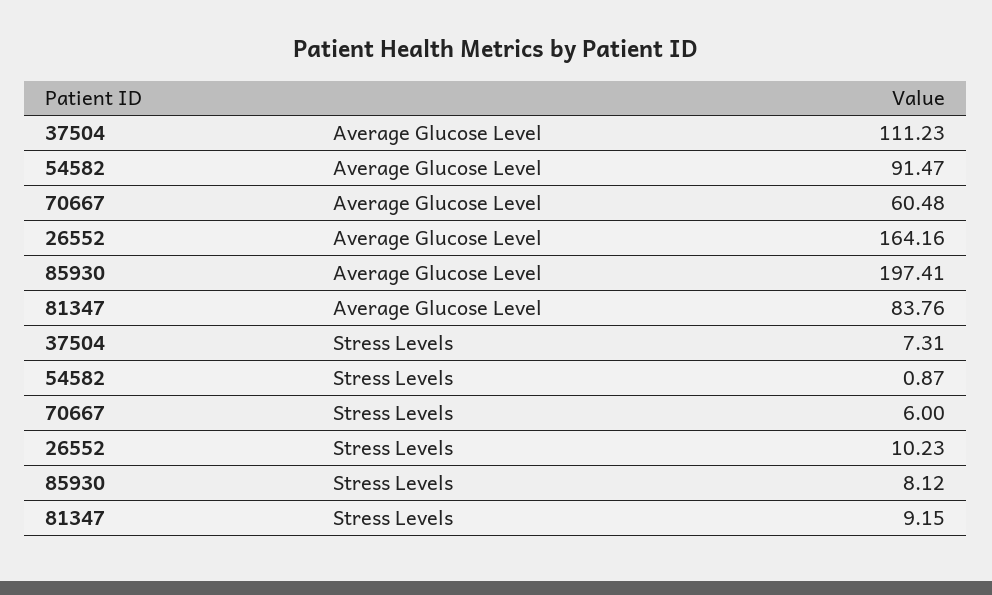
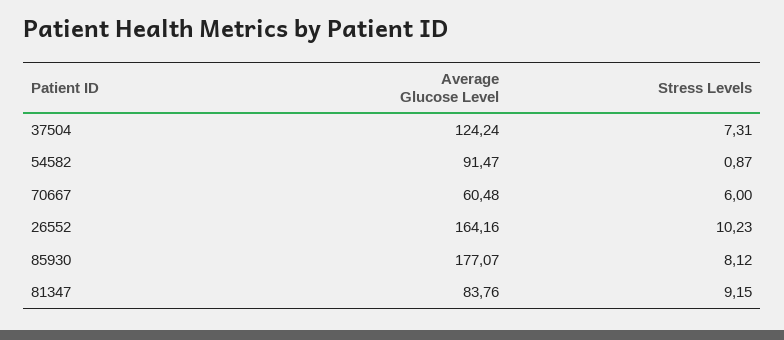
  {
    "37504": {
-     "Average Glucose Level": 111.23,
+     "Average Glucose Level": 124.24,
      "Stress Levels": 7.31
    },
    "54582": {
      "Average Glucose Level": 91.47,
      "Stress Levels": 0.87
    },
    "70667": {
      "Average Glucose Level": 60.48,
      "Stress Levels": 6
    },
    "26552": {
      "Average Glucose Level": 164.16,
      "Stress Levels": 10.23
    },
    "85930": {
-     "Average Glucose Level": 197.41,
+     "Average Glucose Level": 177.07,
      "Stress Levels": 8.12
    },
    "81347": {
      "Average Glucose Level": 83.76,
      "Stress Levels": 9.15
    }
  }

